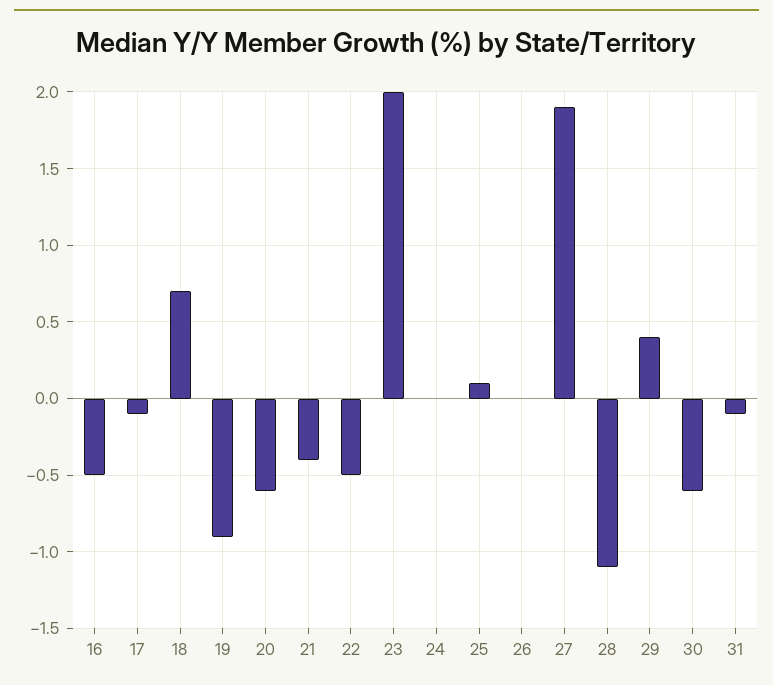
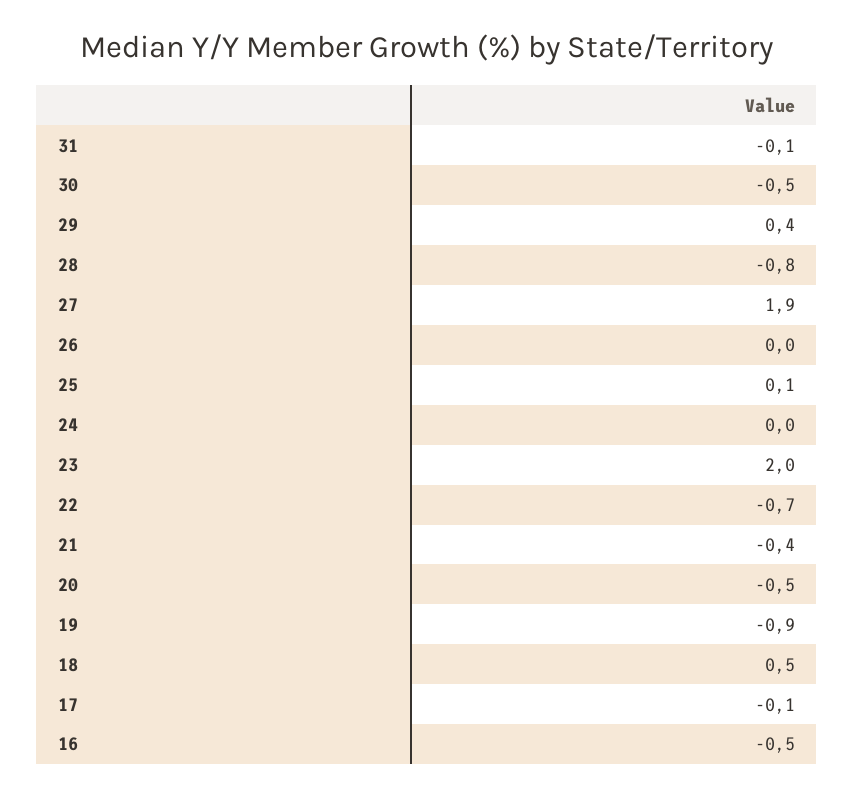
  {
    "16": -0.5,
    "17": -0.1,
-   "18": 0.7,
+   "18": 0.5,
    "19": -0.9,
-   "20": -0.6,
+   "20": -0.5,
    "21": -0.4,
-   "22": -0.5,
+   "22": -0.7,
    "23": 2,
    "24": 0,
    "25": 0.1,
    "26": 0,
    "27": 1.9,
-   "28": -1.1,
+   "28": -0.8,
    "29": 0.4,
-   "30": -0.6,
+   "30": -0.5,
    "31": -0.1
  }

